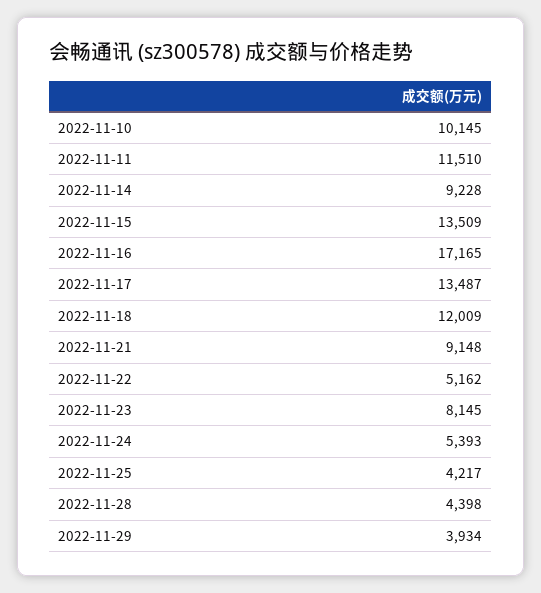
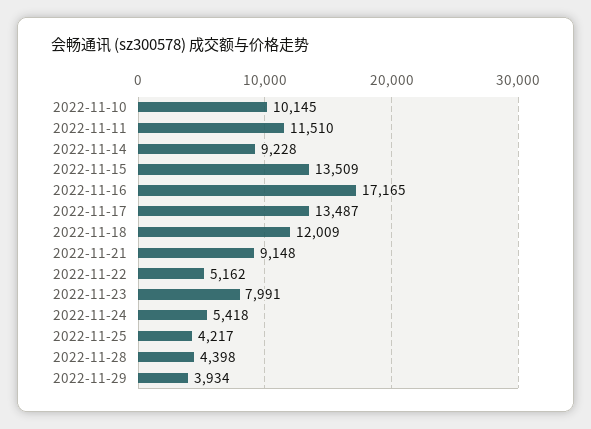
  {
    "2022-11-10": 10145,
    "2022-11-11": 11510,
    "2022-11-14": 9228,
    "2022-11-15": 13509,
    "2022-11-16": 17165,
    "2022-11-17": 13487,
    "2022-11-18": 12009,
    "2022-11-21": 9148,
    "2022-11-22": 5162,
-   "2022-11-23": 8145,
+   "2022-11-23": 7991,
-   "2022-11-24": 5393,
+   "2022-11-24": 5418,
    "2022-11-25": 4217,
    "2022-11-28": 4398,
    "2022-11-29": 3934
  }

